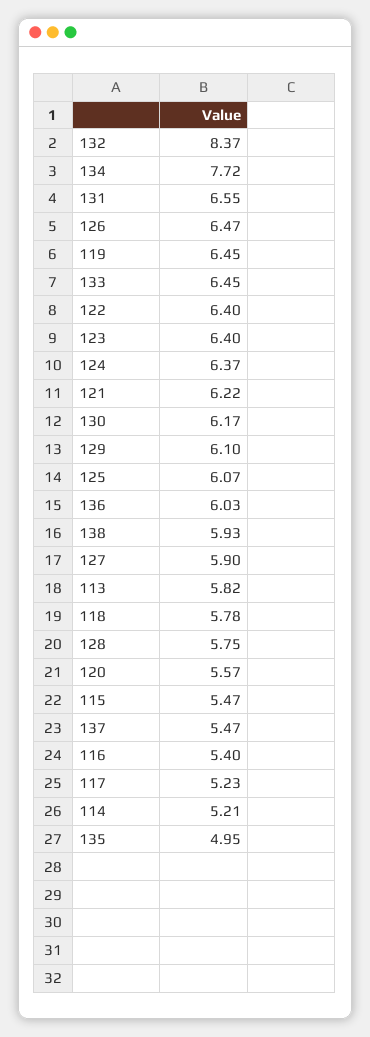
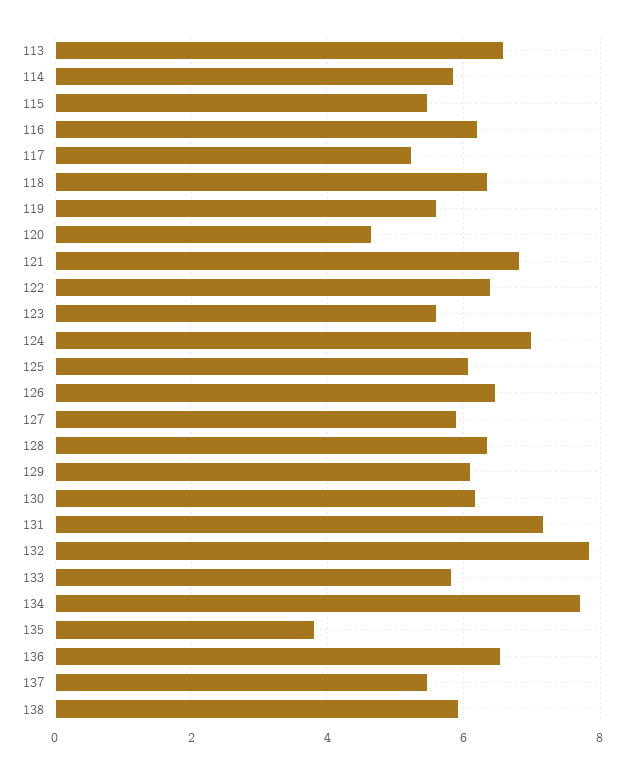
  {
-   "132": 8.37,
+   "132": 7.8,
    "134": 7.72,
-   "131": 6.55,
+   "131": 7.2,
    "126": 6.47,
-   "119": 6.45,
+   "119": 5.6,
-   "133": 6.45,
+   "133": 5.8,
    "122": 6.4,
-   "123": 6.4,
+   "123": 5.6,
-   "124": 6.37,
+   "124": 7,
-   "121": 6.22,
+   "121": 6.8,
    "130": 6.17,
    "129": 6.1,
    "125": 6.07,
-   "136": 6.03,
+   "136": 6.6,
    "138": 5.93,
    "127": 5.9,
-   "113": 5.82,
+   "113": 6.6,
-   "118": 5.78,
+   "118": 6.4,
-   "128": 5.75,
+   "128": 6.4,
-   "120": 5.57,
+   "120": 4.6,
    "115": 5.47,
    "137": 5.47,
-   "116": 5.4,
+   "116": 6.2,
    "117": 5.23,
-   "114": 5.21,
+   "114": 5.8,
-   "135": 4.95
+   "135": 3.8
  }

